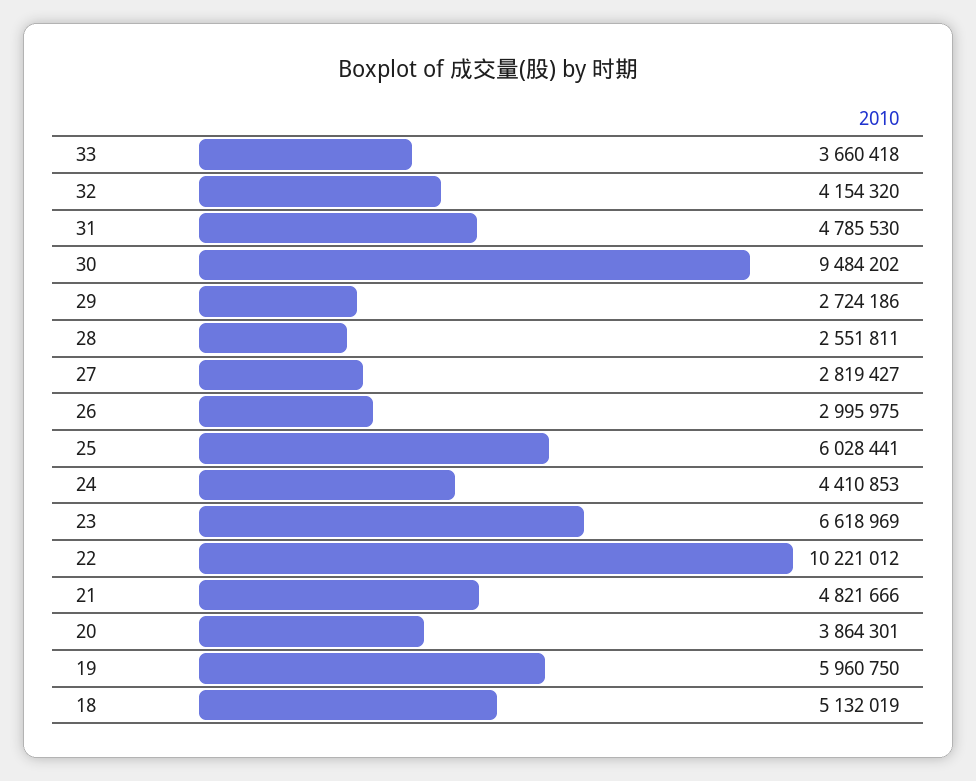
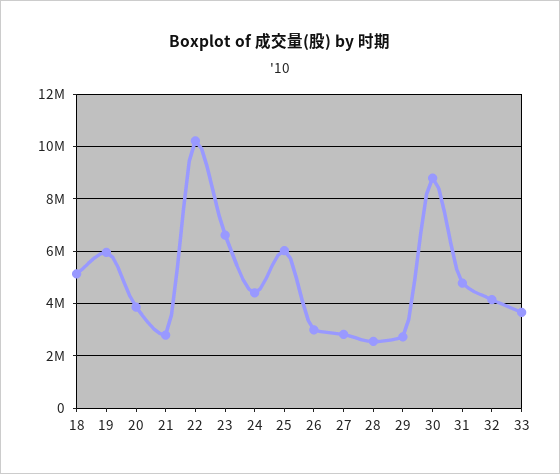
  {
    "33": 3660418,
    "32": 4154320,
    "31": 4785530,
-   "30": 9484202,
+   "30": 8750000,
    "29": 2724186,
    "28": 2551811,
    "27": 2819427,
    "26": 2995975,
    "25": 6028441,
    "24": 4410853,
    "23": 6618969,
    "22": 10221012,
-   "21": 4821666,
+   "21": 2750000,
    "20": 3864301,
    "19": 5960750,
    "18": 5132019
  }

